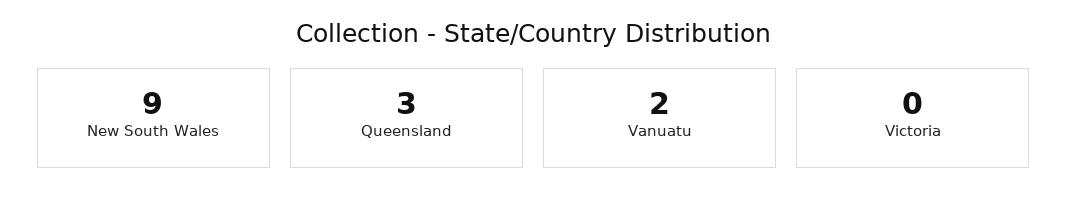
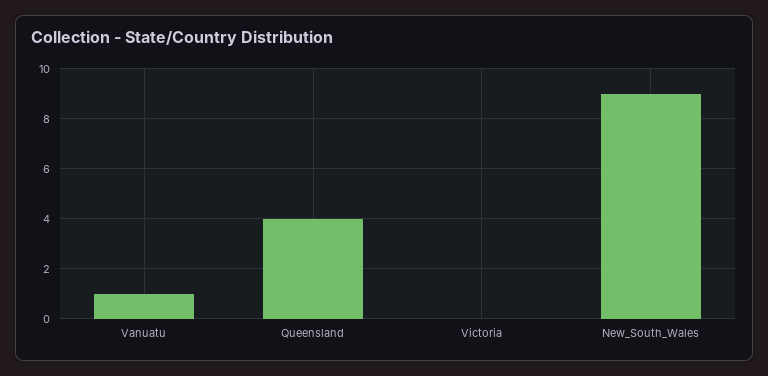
  {
    "New South Wales": 9,
-   "Queensland": 3,
+   "Queensland": 4,
-   "Vanuatu": 2,
+   "Vanuatu": 1,
    "Victoria": 0
  }

